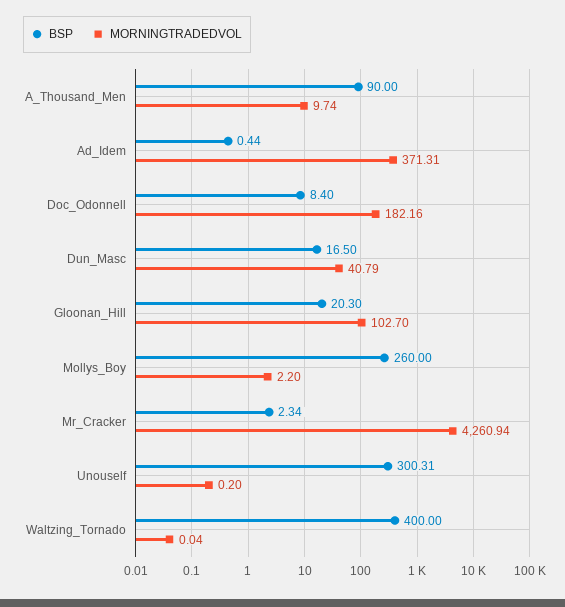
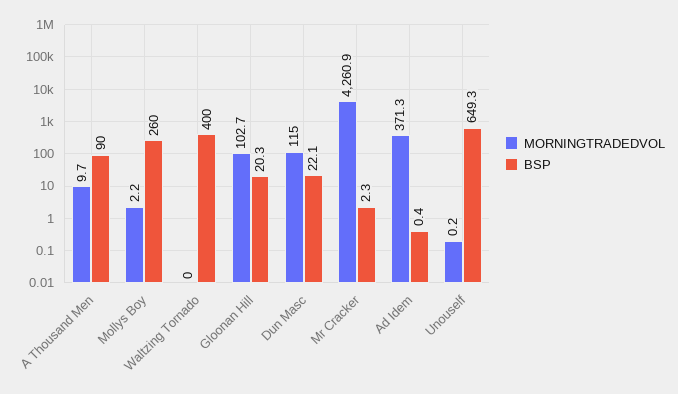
  {
    "BSP": {
      "A_Thousand_Men": 90,
      "Ad_Idem": 0.44,
-     "Doc_Odonnell": 8.4,
-     "Dun_Masc": 16.5,
+     "Dun_Masc": 22.1,
      "Gloonan_Hill": 20.3,
      "Mollys_Boy": 260,
      "Mr_Cracker": 2.34,
-     "Unouself": 300.31,
+     "Unouself": 649.3,
      "Waltzing_Tornado": 400
    },
    "MORNINGTRADEDVOL": {
      "A_Thousand_Men": 9.74,
      "Ad_Idem": 371.31,
-     "Doc_Odonnell": 182.16,
-     "Dun_Masc": 40.79,
+     "Dun_Masc": 115,
      "Gloonan_Hill": 102.7,
      "Mollys_Boy": 2.2,
      "Mr_Cracker": 4260.94,
      "Unouself": 0.2,
      "Waltzing_Tornado": 0.04
    }
  }

